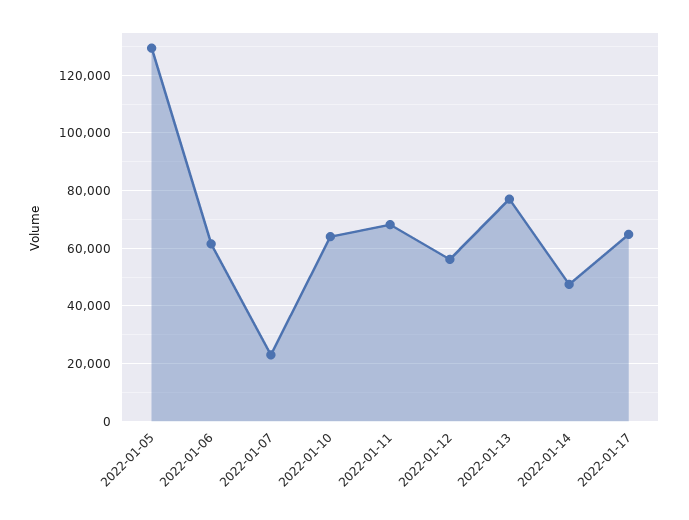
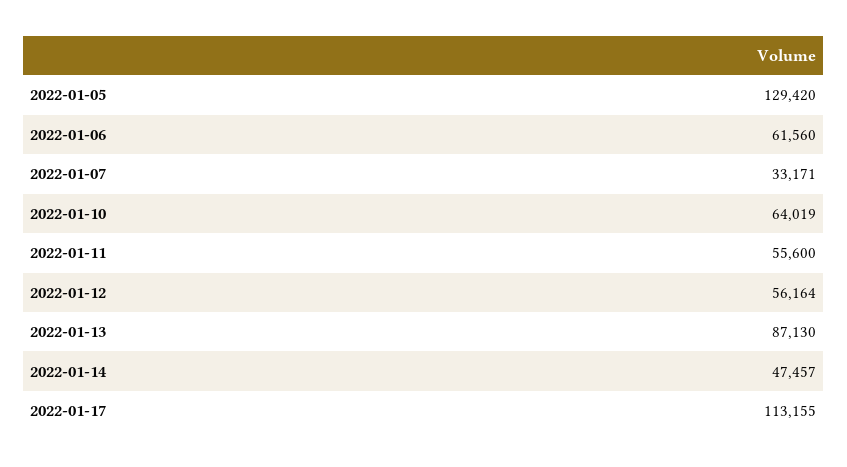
  {
    "2022-01-05": 129420,
    "2022-01-06": 61560,
-   "2022-01-07": 22500,
+   "2022-01-07": 33171,
    "2022-01-10": 64019,
-   "2022-01-11": 67500,
+   "2022-01-11": 55600,
    "2022-01-12": 56164,
-   "2022-01-13": 77500,
+   "2022-01-13": 87130,
    "2022-01-14": 47457,
-   "2022-01-17": 65000
+   "2022-01-17": 113155
  }

